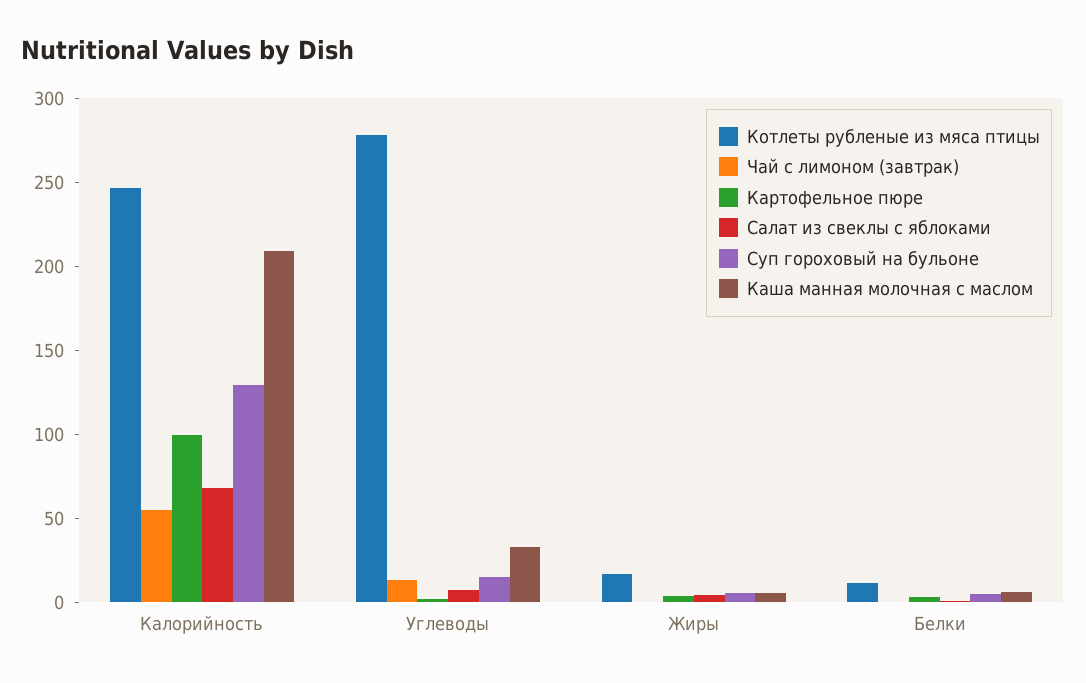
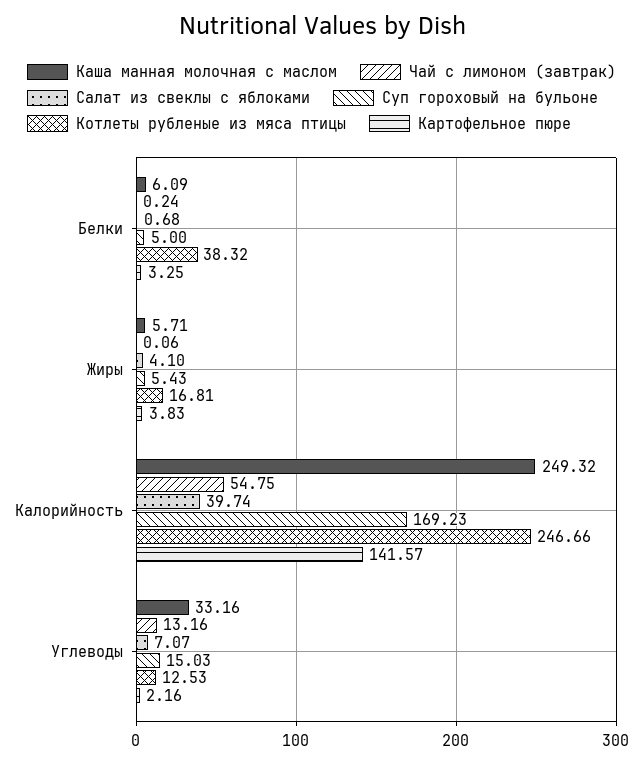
  {
    "Котлеты рубленые из мяса птицы": {
      "Калорийность": 246.66,
-     "Углеводы": 280,
+     "Углеводы": 12.53,
      "Жиры": 16.81,
-     "Белки": 10
+     "Белки": 38.32
    },
    "Чай с лимоном (завтрак)": {
      "Калорийность": 54.75,
      "Углеводы": 13.16,
      "Жиры": 0.06,
      "Белки": 0.24
    },
    "Картофельное пюре": {
-     "Калорийность": 100,
+     "Калорийность": 141.57,
      "Углеводы": 2.16,
      "Жиры": 3.83,
      "Белки": 3.25
    },
    "Салат из свеклы с яблоками": {
-     "Калорийность": 70,
+     "Калорийность": 39.74,
      "Углеводы": 7.07,
      "Жиры": 4.1,
      "Белки": 0.68
    },
    "Суп гороховый на бульоне": {
-     "Калорийность": 130,
+     "Калорийность": 169.23,
      "Углеводы": 15.03,
      "Жиры": 5.43,
      "Белки": 5
    },
    "Каша манная молочная с маслом": {
-     "Калорийность": 210,
+     "Калорийность": 249.32,
      "Углеводы": 33.16,
      "Жиры": 5.71,
      "Белки": 6.09
    }
  }

